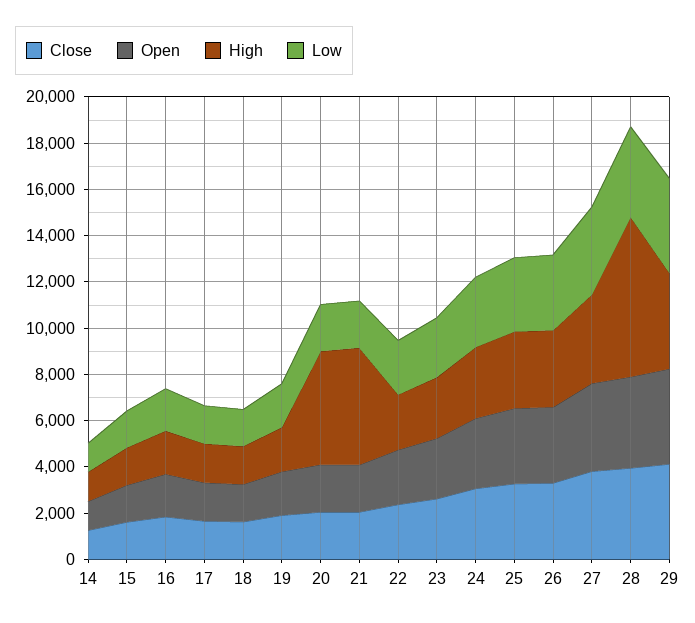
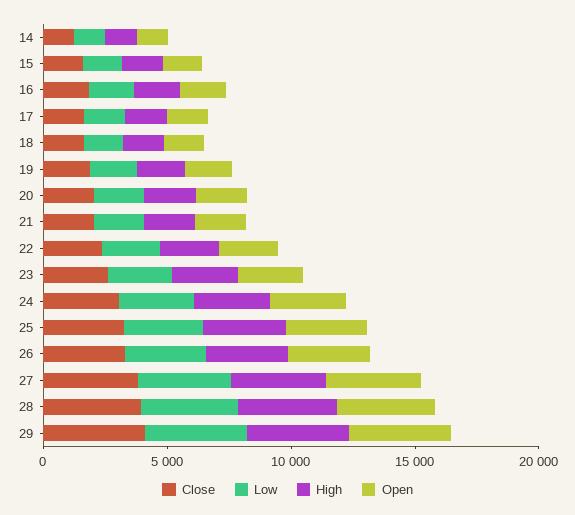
  {
    "Close": {
      "14": 1500,
      "15": 1500,
      "16": 2000,
      "17": 1500,
      "18": 1500,
      "19": 2000,
      "20": 2000,
      "21": 2000,
      "22": 2500,
      "23": 2500,
      "24": 3000,
      "25": 3500,
      "26": 3500,
      "27": 4000,
      "28": 4000,
      "29": 4000
    },
    "Open": {
      "14": 1500,
      "15": 1500,
      "16": 2000,
      "17": 1500,
      "18": 1500,
      "19": 2000,
      "20": 2000,
      "21": 2000,
      "22": 2500,
      "23": 2500,
      "24": 3000,
      "25": 3500,
      "26": 3500,
      "27": 4000,
      "28": 4000,
      "29": 4000
    },
    "High": {
      "14": 1500,
      "15": 1500,
      "16": 2000,
      "17": 1500,
      "18": 1500,
      "19": 2000,
-     "20": 5000,
+     "20": 2000,
-     "21": 5000,
+     "21": 2000,
      "22": 2500,
      "23": 2500,
      "24": 3000,
      "25": 3500,
      "26": 3500,
      "27": 4000,
-     "28": 7000,
+     "28": 4000,
      "29": 4000
    },
    "Low": {
      "14": 1000,
      "15": 1500,
      "16": 2000,
      "17": 1500,
      "18": 1500,
      "19": 2000,
      "20": 2000,
      "21": 2000,
      "22": 2500,
      "23": 2500,
      "24": 3000,
      "25": 3000,
      "26": 3500,
      "27": 4000,
      "28": 4000,
      "29": 4000
    }
  }

